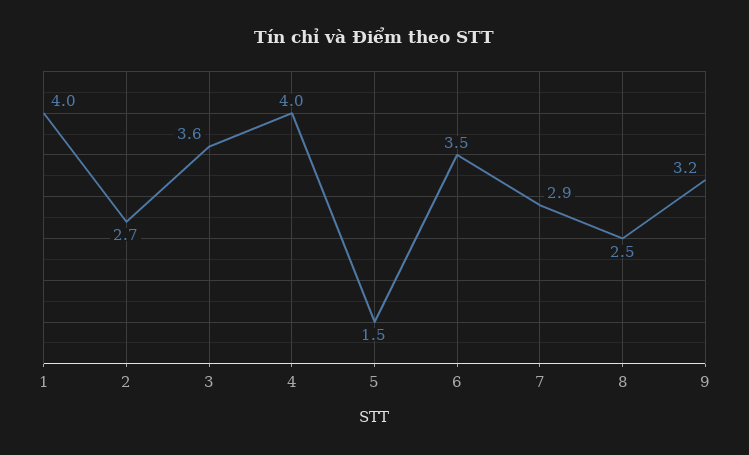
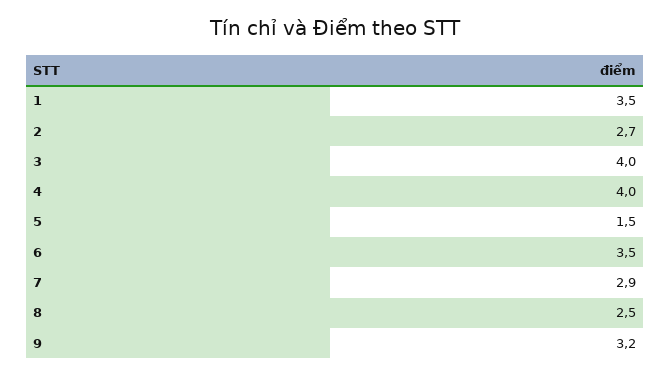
  {
-   "1": 4,
+   "1": 3.5,
    "2": 2.7,
-   "3": 3.6,
+   "3": 4,
    "4": 4,
    "5": 1.5,
    "6": 3.5,
    "7": 2.9,
    "8": 2.5,
    "9": 3.2
  }

